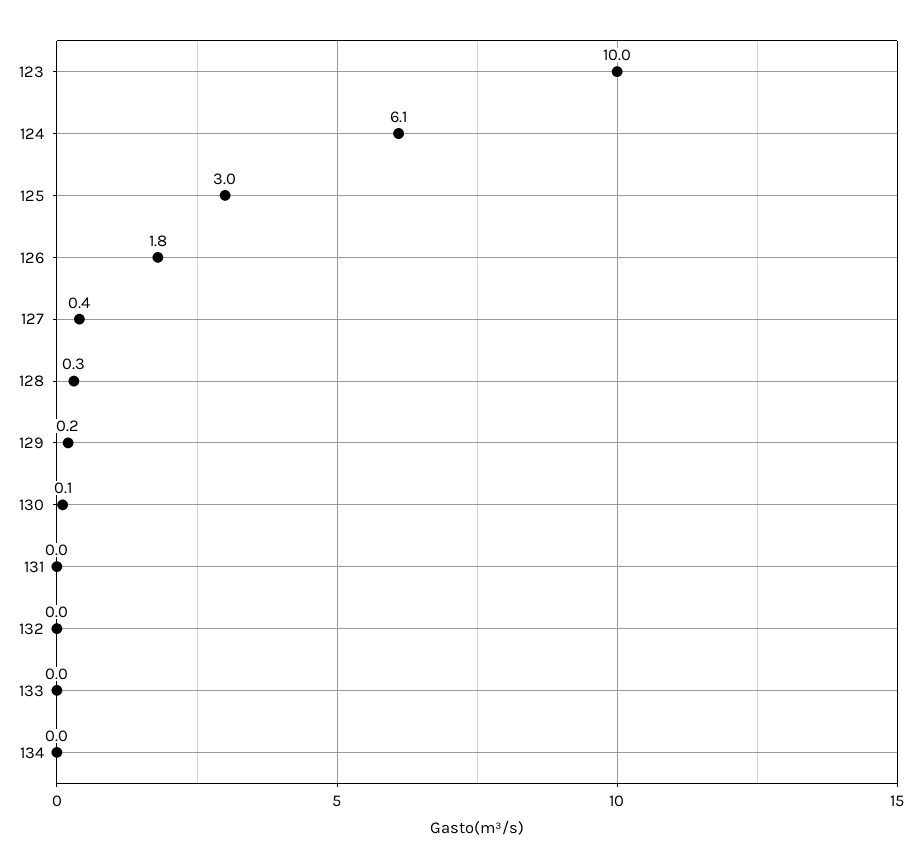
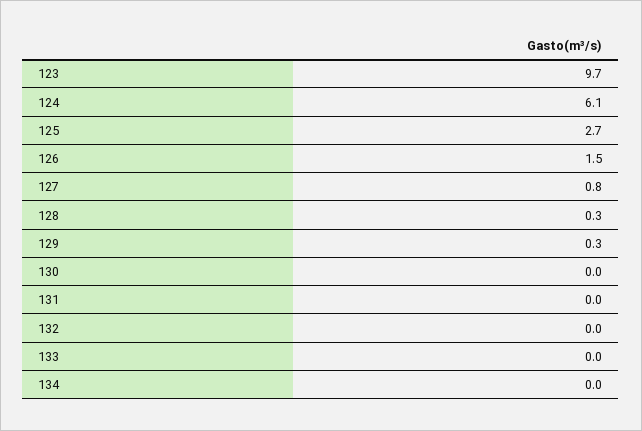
  {
-   "123": 10,
+   "123": 9.7,
    "124": 6.1,
-   "125": 3,
+   "125": 2.7,
-   "126": 1.8,
+   "126": 1.5,
-   "127": 0.4,
+   "127": 0.8,
    "128": 0.3,
-   "129": 0.2,
+   "129": 0.3,
-   "130": 0.1,
+   "130": 0,
    "131": 0,
    "132": 0,
    "133": 0,
    "134": 0
  }

